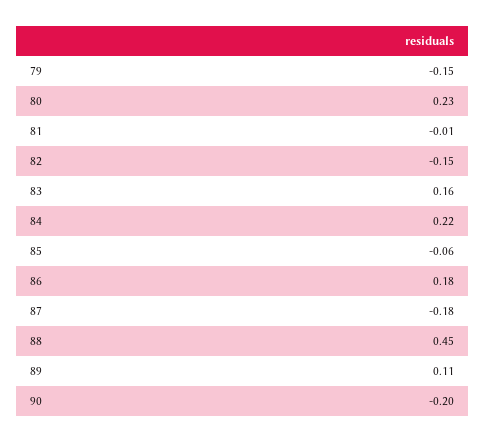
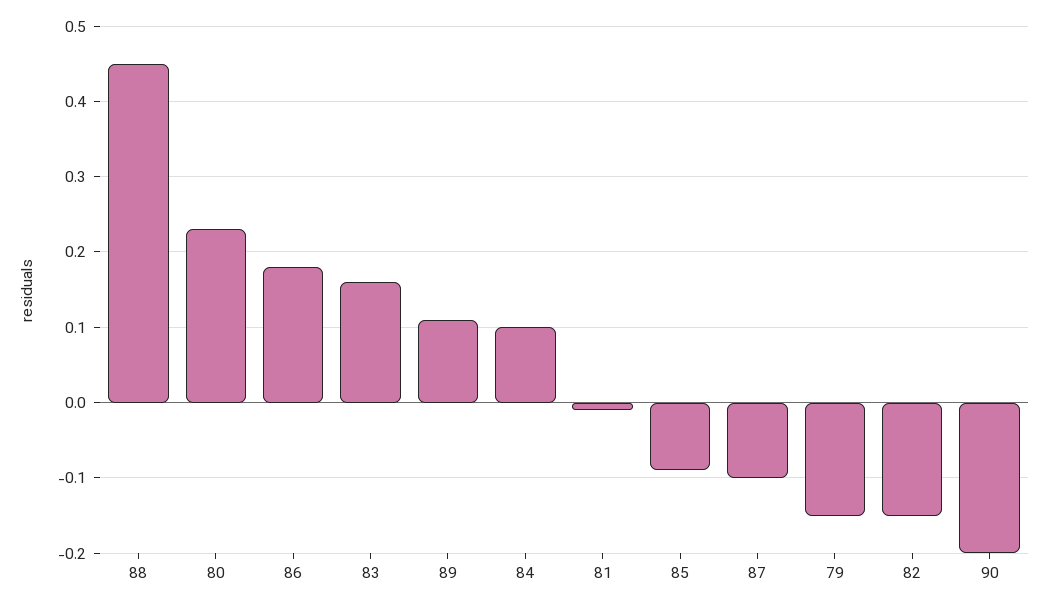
  {
    "79": -0.15,
    "80": 0.23,
    "81": -0.01,
    "82": -0.15,
    "83": 0.16,
-   "84": 0.22,
+   "84": 0.1,
-   "85": -0.06,
+   "85": -0.09,
    "86": 0.18,
-   "87": -0.18,
+   "87": -0.1,
    "88": 0.45,
    "89": 0.11,
    "90": -0.2
  }

